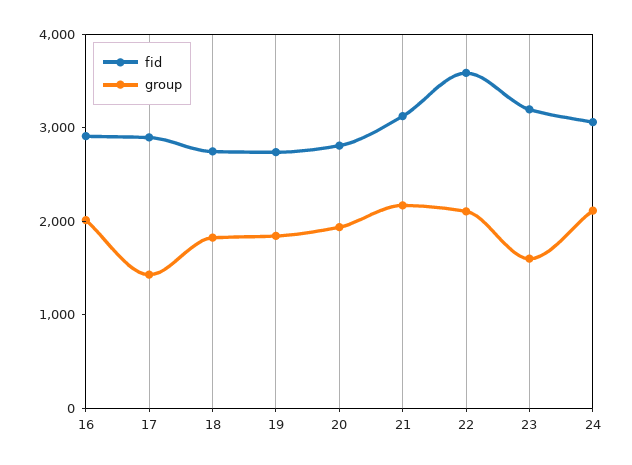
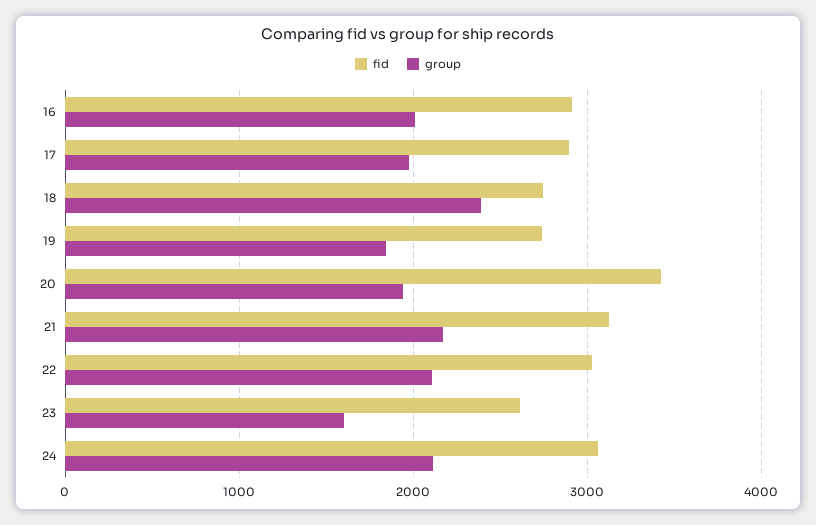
  {
    "fid": {
      "16": 2900,
      "17": 2900,
      "18": 2700,
      "19": 2700,
-     "20": 2800,
+     "20": 3400,
      "21": 3100,
-     "22": 3600,
+     "22": 3000,
-     "23": 3200,
+     "23": 2600,
      "24": 3100
    },
    "group": {
      "16": 2000,
-     "17": 1400,
+     "17": 2000,
-     "18": 1800,
+     "18": 2400,
      "19": 1800,
      "20": 1900,
      "21": 2200,
      "22": 2100,
      "23": 1600,
      "24": 2100
    }
  }

